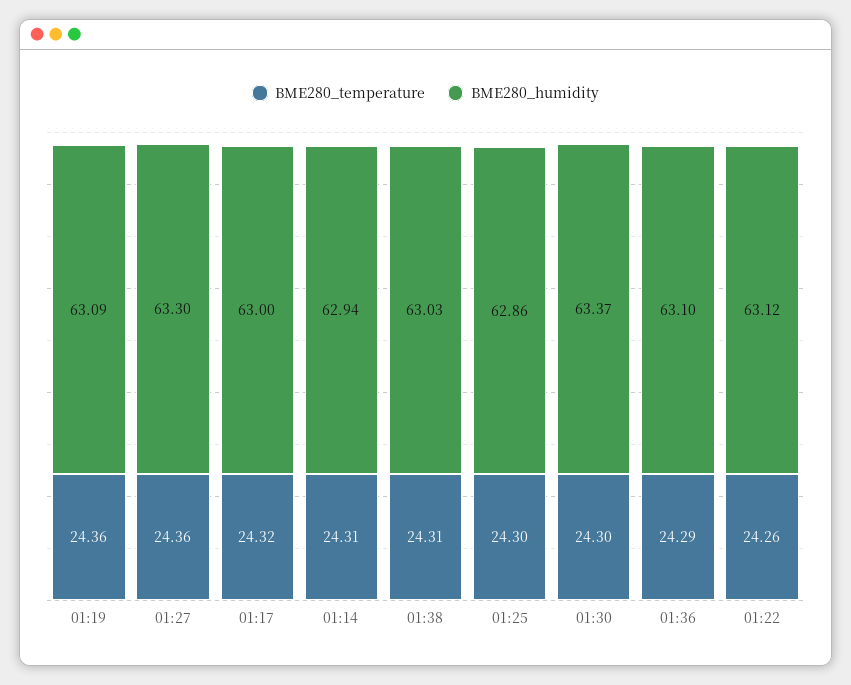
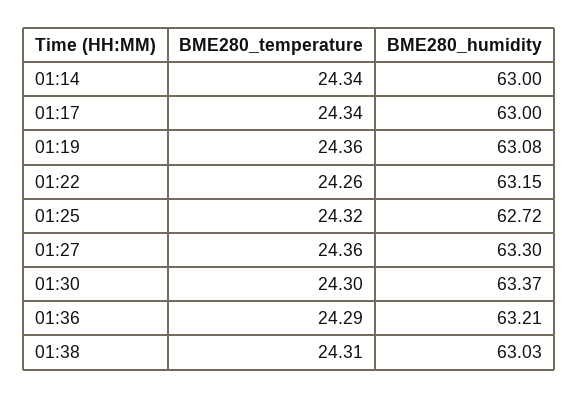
  {
    "BME280_temperature": {
      "01:19": 24.36,
      "01:27": 24.36,
-     "01:17": 24.32,
+     "01:17": 24.34,
-     "01:14": 24.31,
+     "01:14": 24.34,
      "01:38": 24.31,
-     "01:25": 24.3,
+     "01:25": 24.32,
      "01:30": 24.3,
      "01:36": 24.29,
      "01:22": 24.26
    },
    "BME280_humidity": {
-     "01:19": 63.09,
+     "01:19": 63.08,
      "01:27": 63.3,
      "01:17": 63,
-     "01:14": 62.94,
+     "01:14": 63,
      "01:38": 63.03,
-     "01:25": 62.86,
+     "01:25": 62.72,
      "01:30": 63.37,
-     "01:36": 63.1,
+     "01:36": 63.21,
-     "01:22": 63.12
+     "01:22": 63.15
    }
  }

